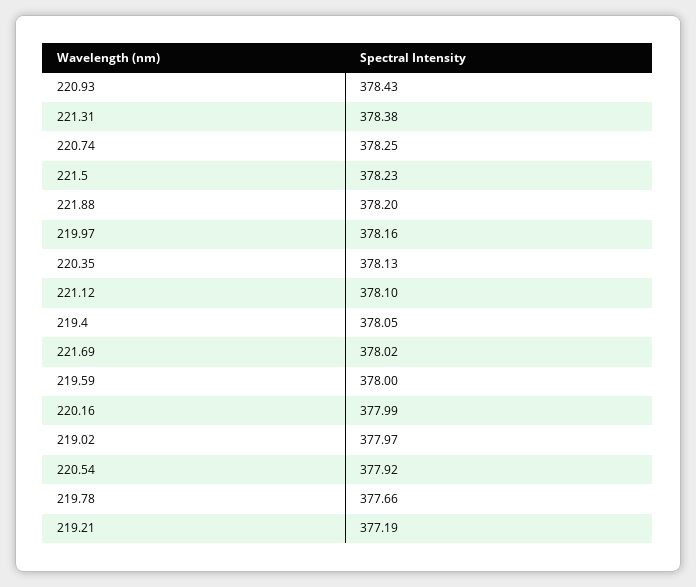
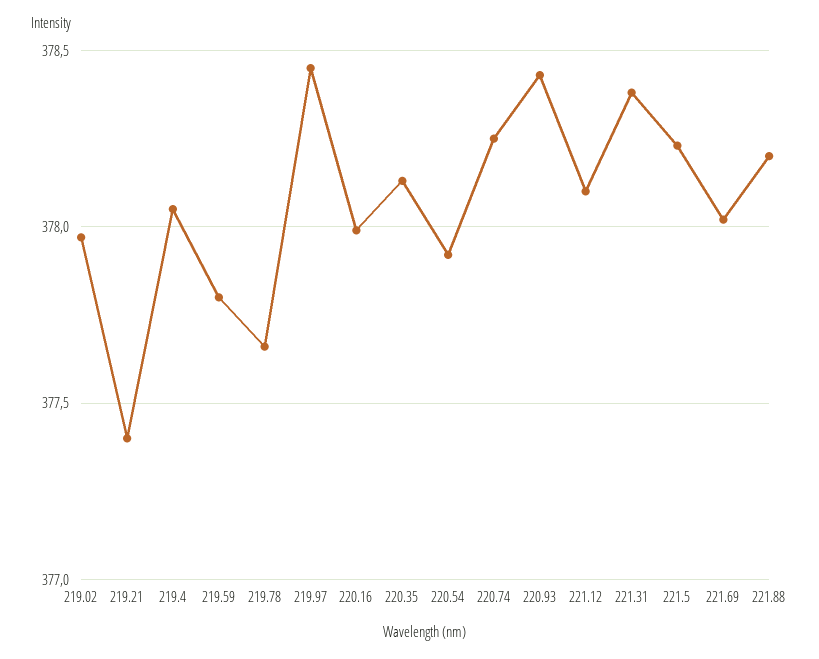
  {
    "220.93": 378.43,
    "221.31": 378.38,
    "220.74": 378.25,
    "221.5": 378.23,
    "221.88": 378.2,
-   "219.97": 378.16,
+   "219.97": 378.45,
    "220.35": 378.13,
    "221.12": 378.1,
    "219.4": 378.05,
    "221.69": 378.02,
-   "219.59": 378,
+   "219.59": 377.8,
    "220.16": 377.99,
    "219.02": 377.97,
    "220.54": 377.92,
    "219.78": 377.66,
-   "219.21": 377.19
+   "219.21": 377.4
  }

